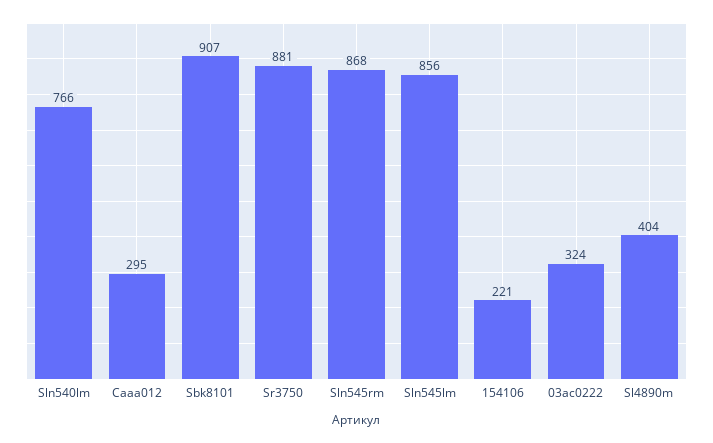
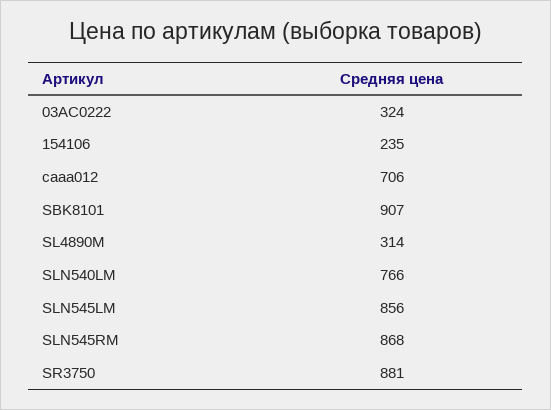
  {
    "Sln540lm": 766,
-   "Caaa012": 295,
+   "Caaa012": 706,
    "Sbk8101": 907,
    "Sr3750": 881,
    "Sln545rm": 868,
    "Sln545lm": 856,
-   "154106": 221,
+   "154106": 235,
    "03ac0222": 324,
-   "Sl4890m": 404
+   "Sl4890m": 314
  }

